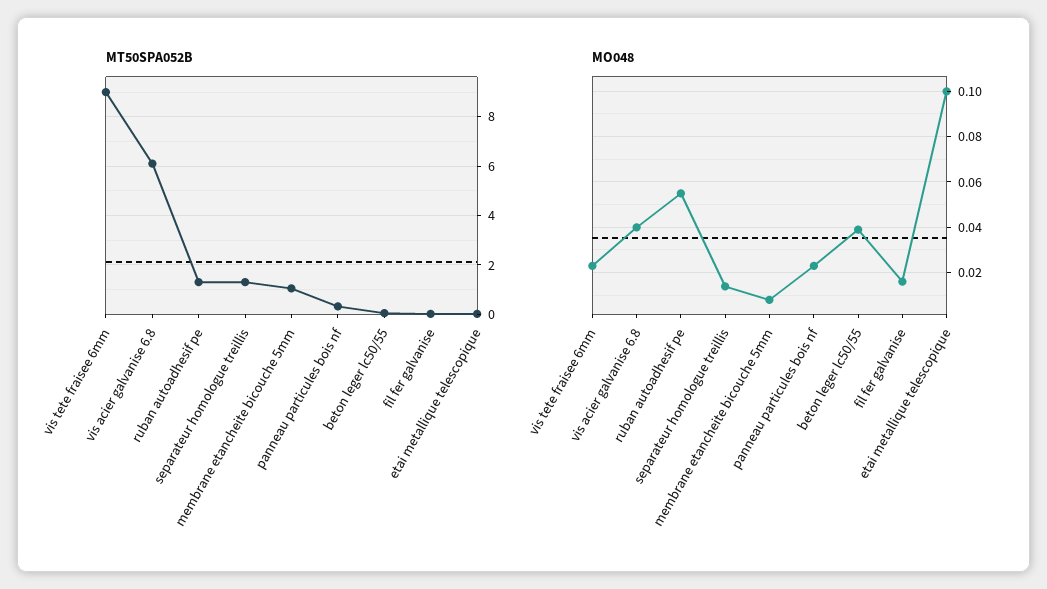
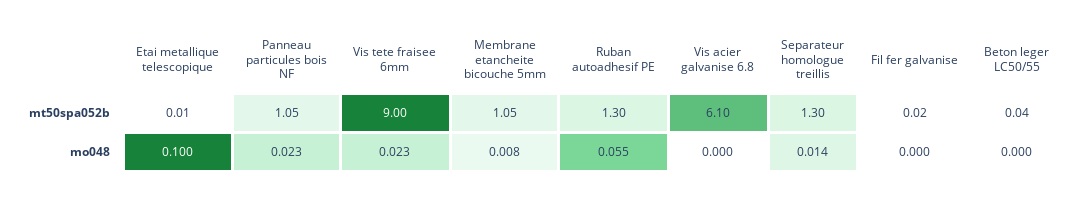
  {
    "MT50SPA052B": {
      "vis tete fraisee 6mm": 9,
      "vis acier galvanise 6.8": 6.1,
      "ruban autoadhesif pe": 1.3,
      "separateur homologue treillis": 1.3,
      "membrane etancheite bicouche 5mm": 1.05,
-     "panneau particules bois nf": 0.25,
+     "panneau particules bois nf": 1.05,
      "beton leger lc50/55": 0.04,
      "fil fer galvanise": 0.02,
      "etai metallique telescopique": 0.01
    },
    "MO048": {
      "vis tete fraisee 6mm": 0.023,
-     "vis acier galvanise 6.8": 0.04,
+     "vis acier galvanise 6.8": 0,
      "ruban autoadhesif pe": 0.055,
      "separateur homologue treillis": 0.014,
      "membrane etancheite bicouche 5mm": 0.008,
      "panneau particules bois nf": 0.023,
-     "beton leger lc50/55": 0.04,
+     "beton leger lc50/55": 0,
-     "fil fer galvanise": 0.015,
+     "fil fer galvanise": 0,
      "etai metallique telescopique": 0.1
    }
  }

